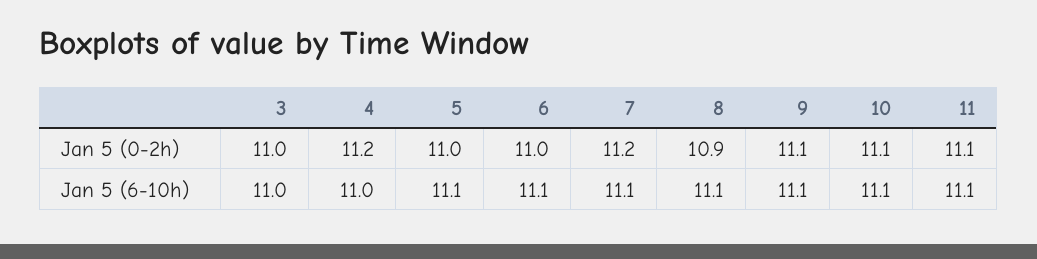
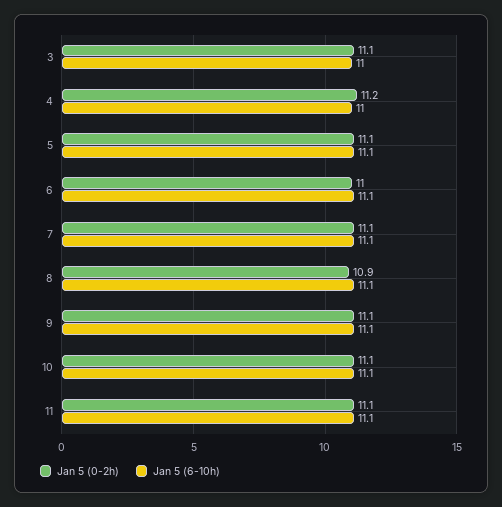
  {
    "Jan 5 (0-2h)": {
-     "3": 11,
+     "3": 11.1,
      "4": 11.2,
-     "5": 11,
+     "5": 11.1,
      "6": 11,
-     "7": 11.2,
+     "7": 11.1,
      "8": 10.9,
      "9": 11.1,
      "10": 11.1,
      "11": 11.1
    },
    "Jan 5 (6-10h)": {
      "3": 11,
      "4": 11,
      "5": 11.1,
      "6": 11.1,
      "7": 11.1,
      "8": 11.1,
      "9": 11.1,
      "10": 11.1,
      "11": 11.1
    }
  }

